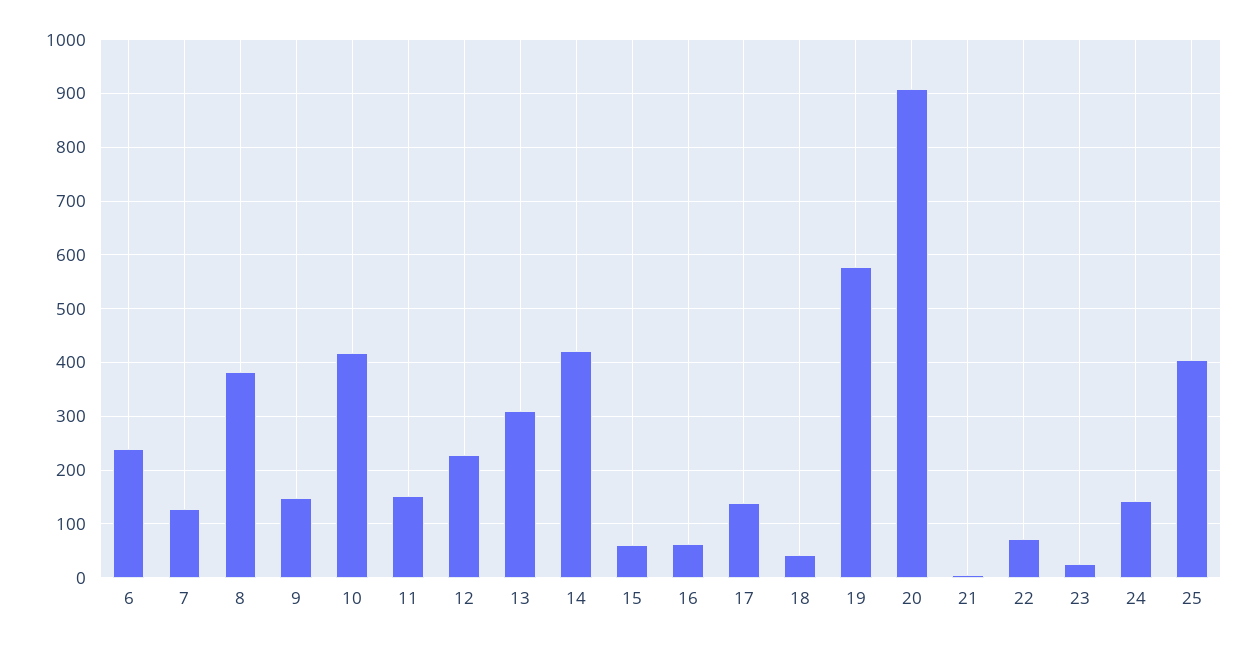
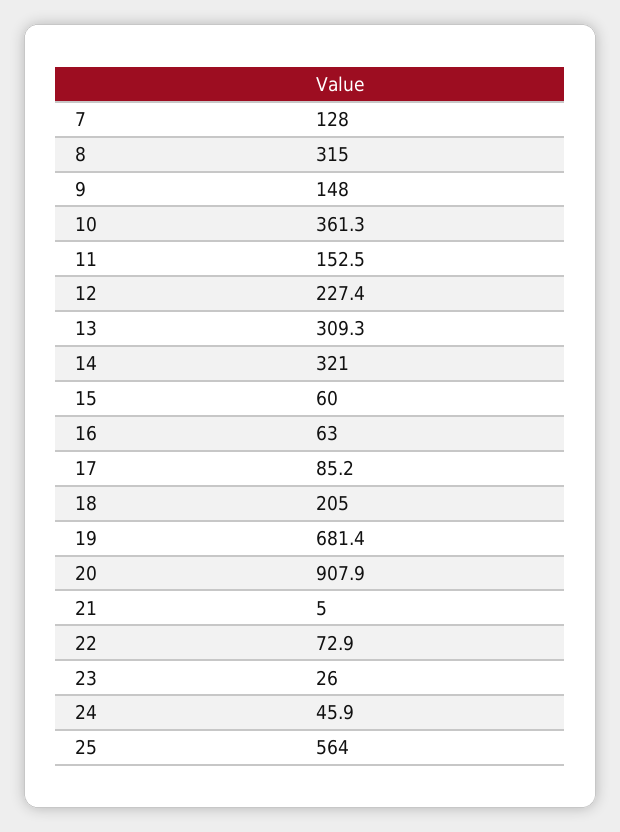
  {
-   "6": 240,
    "7": 128,
-   "8": 380,
+   "8": 315,
    "9": 148,
-   "10": 420,
+   "10": 361.3,
    "11": 152.5,
    "12": 227.4,
    "13": 309.3,
-   "14": 420,
+   "14": 321,
    "15": 60,
    "16": 63,
-   "17": 140,
+   "17": 85.2,
-   "18": 40,
+   "18": 205,
-   "19": 580,
+   "19": 681.4,
    "20": 907.9,
    "21": 5,
    "22": 72.9,
    "23": 26,
-   "24": 140,
+   "24": 45.9,
-   "25": 400
+   "25": 564
  }

